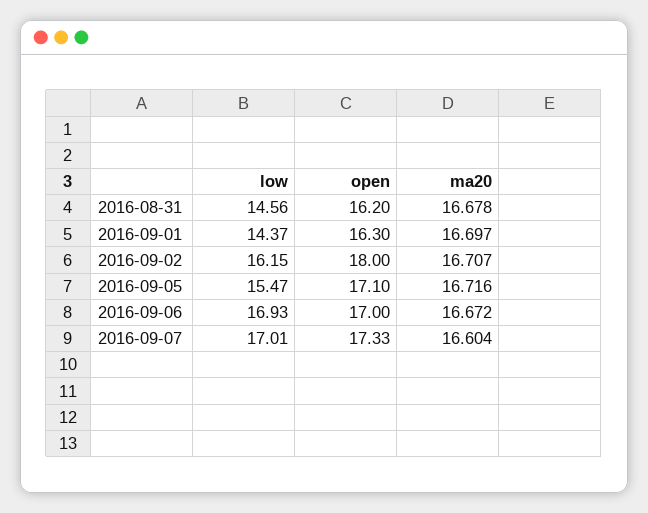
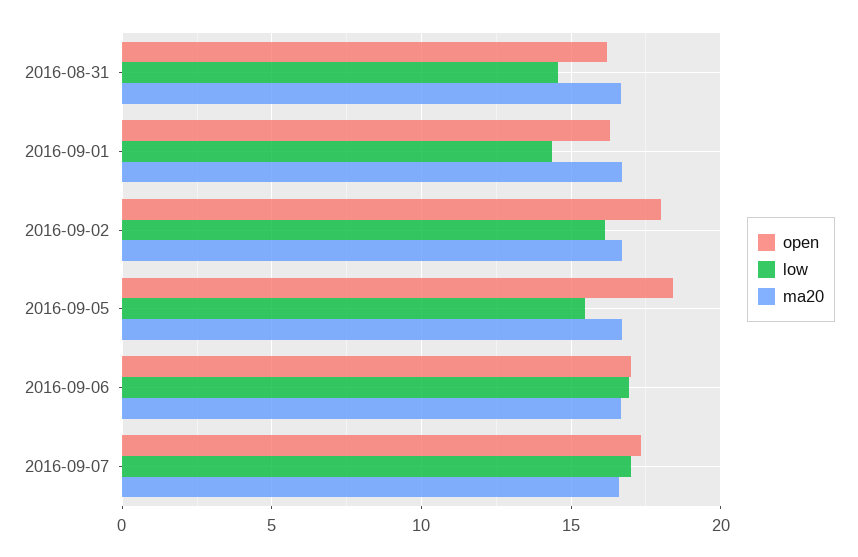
  {
    "low": {
      "2016-08-31": 14.56,
      "2016-09-01": 14.37,
      "2016-09-02": 16.15,
      "2016-09-05": 15.47,
      "2016-09-06": 16.93,
      "2016-09-07": 17.01
    },
    "open": {
      "2016-08-31": 16.2,
      "2016-09-01": 16.3,
      "2016-09-02": 18,
-     "2016-09-05": 17.1,
+     "2016-09-05": 18.5,
      "2016-09-06": 17,
      "2016-09-07": 17.33
    },
    "ma20": {
      "2016-08-31": 16.678,
      "2016-09-01": 16.697,
      "2016-09-02": 16.707,
      "2016-09-05": 16.716,
      "2016-09-06": 16.672,
      "2016-09-07": 16.604
    }
  }

